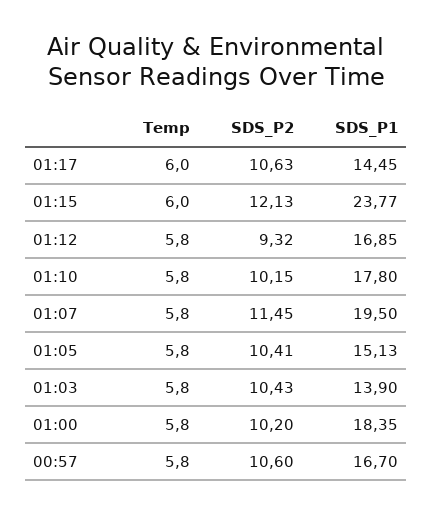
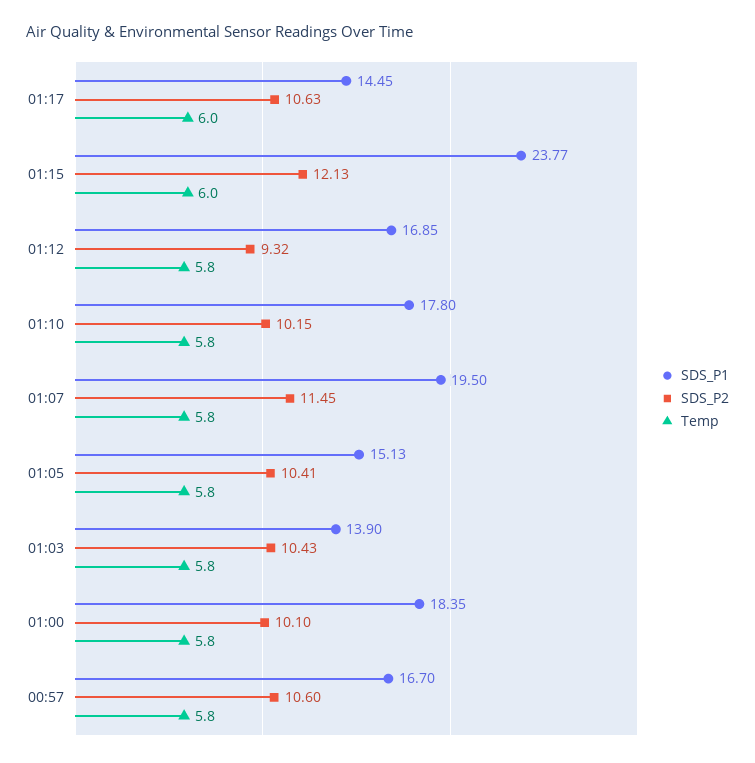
  {
    "Temp": {
      "01:17": 6,
      "01:15": 6,
      "01:12": 5.8,
      "01:10": 5.8,
      "01:07": 5.8,
      "01:05": 5.8,
      "01:03": 5.8,
      "01:00": 5.8,
      "00:57": 5.8
    },
    "SDS_P2": {
      "01:17": 10.63,
      "01:15": 12.13,
      "01:12": 9.32,
      "01:10": 10.15,
      "01:07": 11.45,
      "01:05": 10.41,
      "01:03": 10.43,
-     "01:00": 10.2,
+     "01:00": 10.1,
      "00:57": 10.6
    },
    "SDS_P1": {
      "01:17": 14.45,
      "01:15": 23.77,
      "01:12": 16.85,
      "01:10": 17.8,
      "01:07": 19.5,
      "01:05": 15.13,
      "01:03": 13.9,
      "01:00": 18.35,
      "00:57": 16.7
    }
  }

